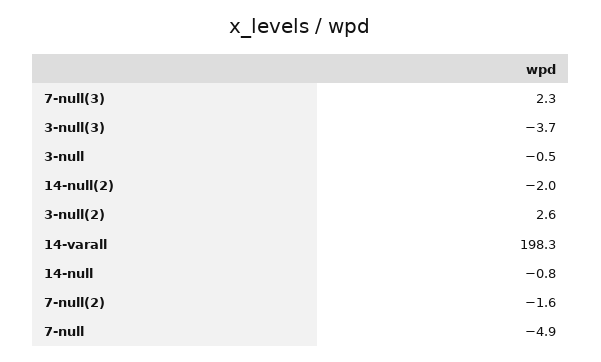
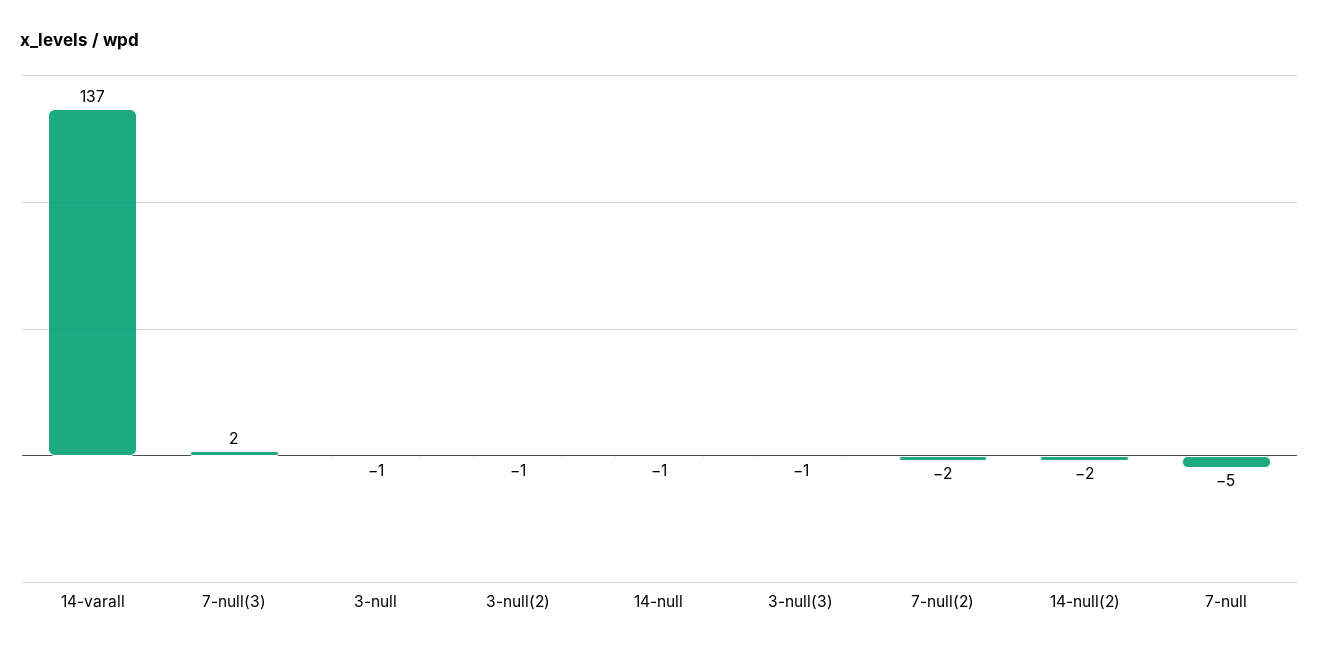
  {
    "7-null(3)": 2.3,
-   "3-null(3)": -3.7,
+   "3-null(3)": -1,
    "3-null": -0.5,
    "14-null(2)": -2,
-   "3-null(2)": 2.6,
+   "3-null(2)": -1,
-   "14-varall": 198.3,
+   "14-varall": 137,
    "14-null": -0.8,
    "7-null(2)": -1.6,
    "7-null": -4.9
  }

